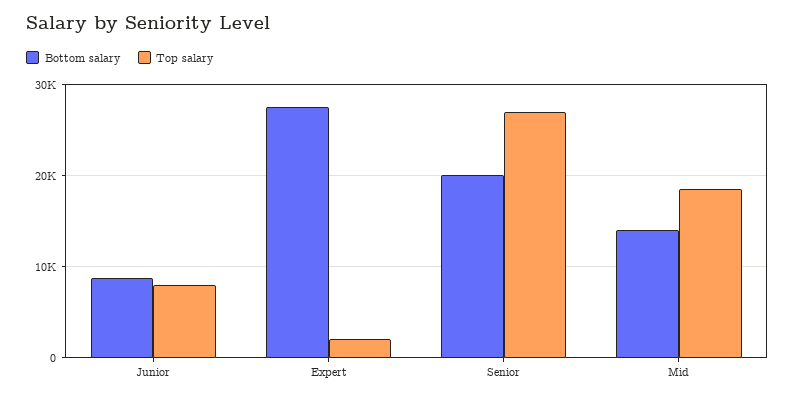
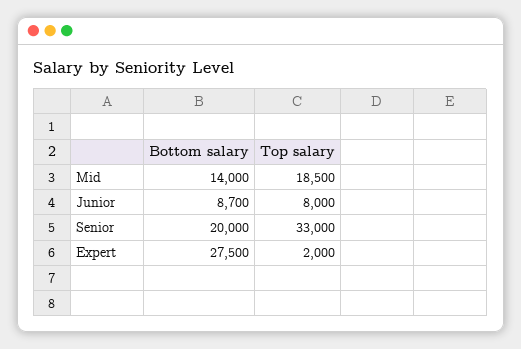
  {
    "Bottom salary": {
      "Junior": 8700,
      "Expert": 27500,
      "Senior": 20000,
      "Mid": 14000
    },
    "Top salary": {
      "Junior": 8000,
      "Expert": 2000,
-     "Senior": 27000,
+     "Senior": 33000,
      "Mid": 18500
    }
  }

